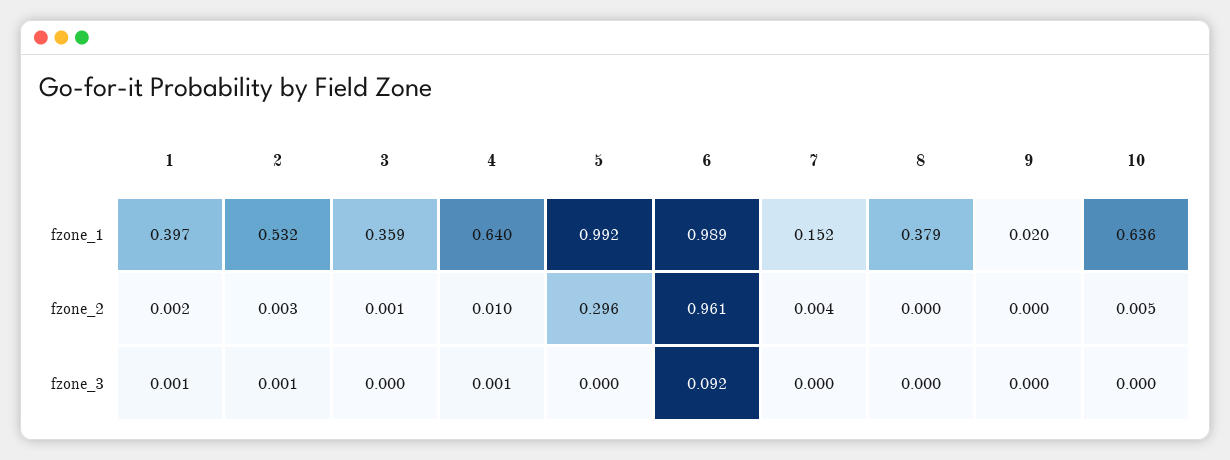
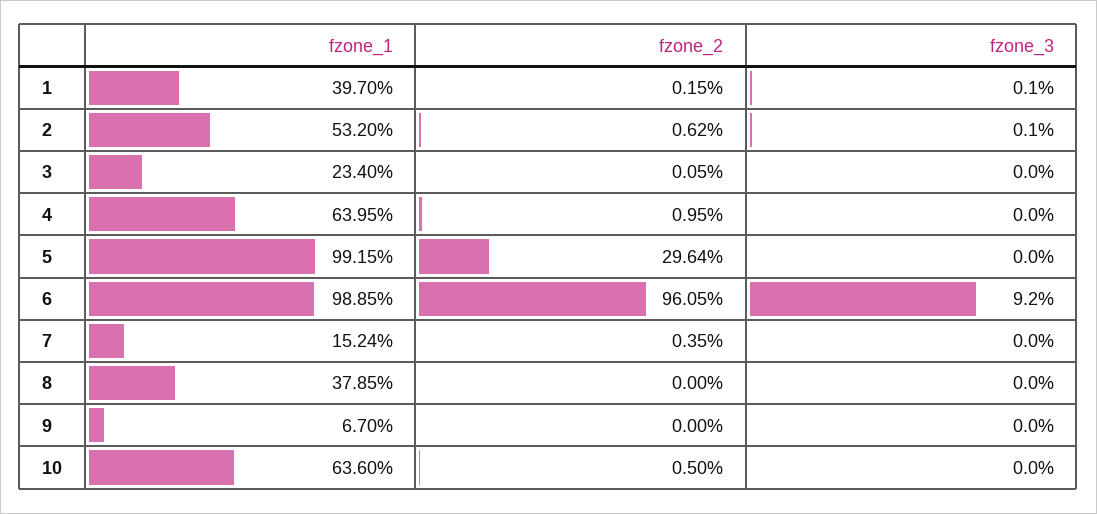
  {
    "1": {
      "fzone_1": 0.397,
      "fzone_2": 0.0015,
      "fzone_3": 0.001
    },
    "2": {
      "fzone_1": 0.532,
-     "fzone_2": 0.003,
+     "fzone_2": 0.0062,
      "fzone_3": 0.001
    },
    "3": {
-     "fzone_1": 0.359,
+     "fzone_1": 0.234,
      "fzone_2": 0.0005,
      "fzone_3": 0
    },
    "4": {
      "fzone_1": 0.6395,
      "fzone_2": 0.0095,
-     "fzone_3": 0.001
+     "fzone_3": 0
    },
    "5": {
      "fzone_1": 0.9915,
      "fzone_2": 0.2964,
      "fzone_3": 0
    },
    "6": {
      "fzone_1": 0.9885,
      "fzone_2": 0.9605,
      "fzone_3": 0.092
    },
    "7": {
      "fzone_1": 0.1524,
      "fzone_2": 0.0035,
      "fzone_3": 0
    },
    "8": {
      "fzone_1": 0.3785,
      "fzone_2": 0,
      "fzone_3": 0
    },
    "9": {
-     "fzone_1": 0.02,
+     "fzone_1": 0.067,
      "fzone_2": 0,
      "fzone_3": 0
    },
    "10": {
      "fzone_1": 0.636,
      "fzone_2": 0.005,
      "fzone_3": 0
    }
  }

